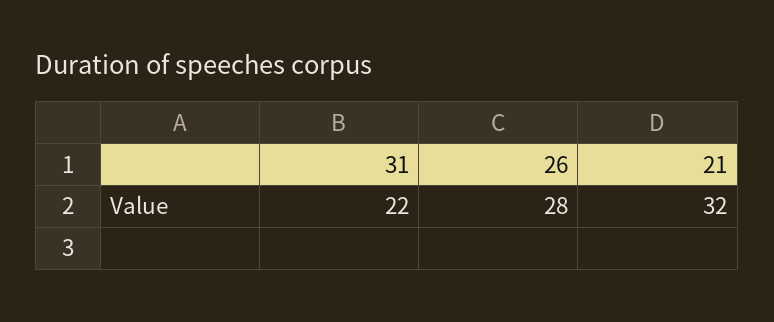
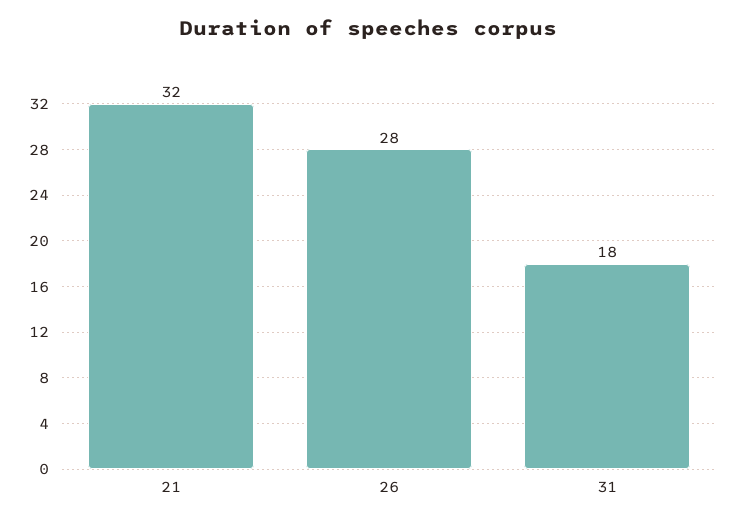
  {
-   "31": 22,
+   "31": 18,
    "26": 28,
    "21": 32
  }

